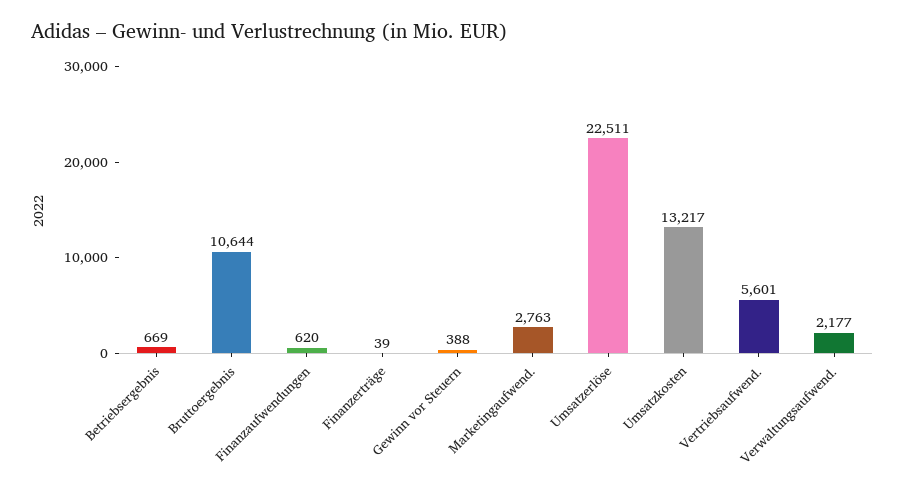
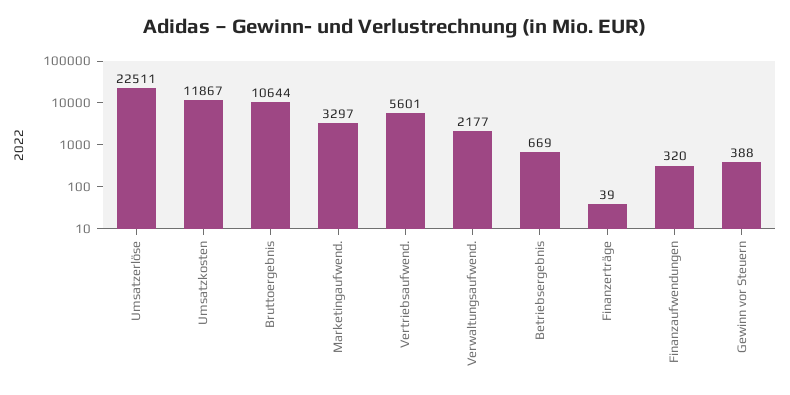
  {
    "Betriebsergebnis": 669,
    "Bruttoergebnis": 10644,
-   "Finanzaufwendungen": 620,
+   "Finanzaufwendungen": 320,
    "Finanzerträge": 39,
    "Gewinn vor Steuern": 388,
-   "Marketingaufwend.": 2763,
+   "Marketingaufwend.": 3297,
    "Umsatzerlöse": 22511,
-   "Umsatzkosten": 13217,
+   "Umsatzkosten": 11867,
    "Vertriebsaufwend.": 5601,
    "Verwaltungsaufwend.": 2177
  }

